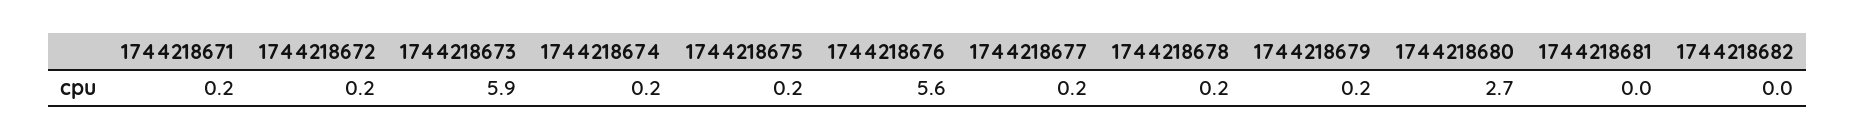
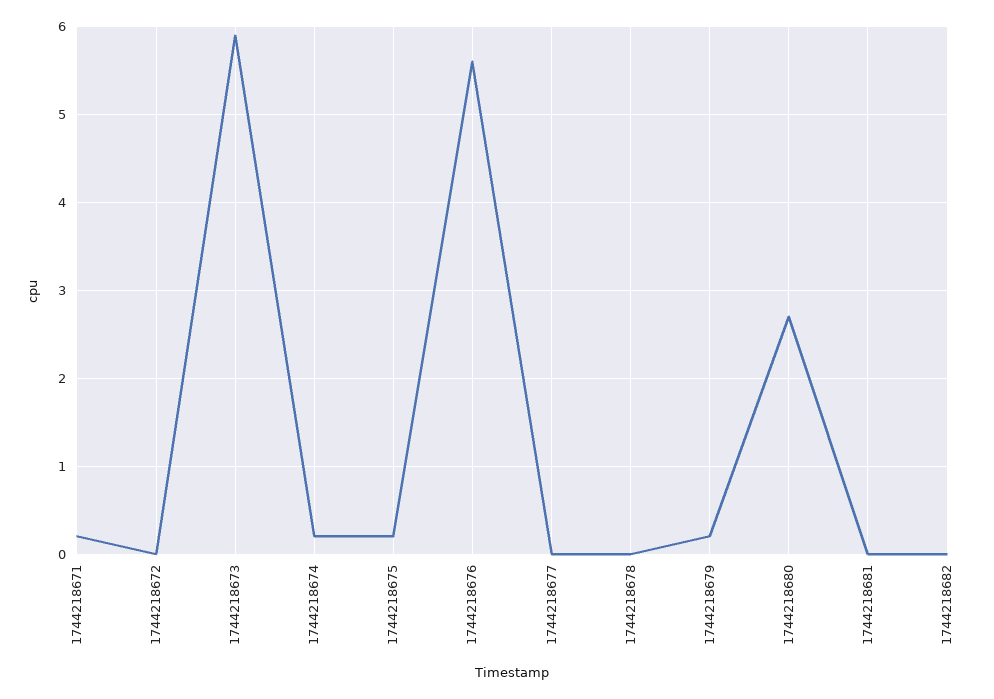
  {
    "1744218671": 0.2,
-   "1744218672": 0.2,
+   "1744218672": 0,
    "1744218673": 5.9,
    "1744218674": 0.2,
    "1744218675": 0.2,
    "1744218676": 5.6,
-   "1744218677": 0.2,
+   "1744218677": 0,
-   "1744218678": 0.2,
+   "1744218678": 0,
    "1744218679": 0.2,
    "1744218680": 2.7,
    "1744218681": 0,
    "1744218682": 0
  }

